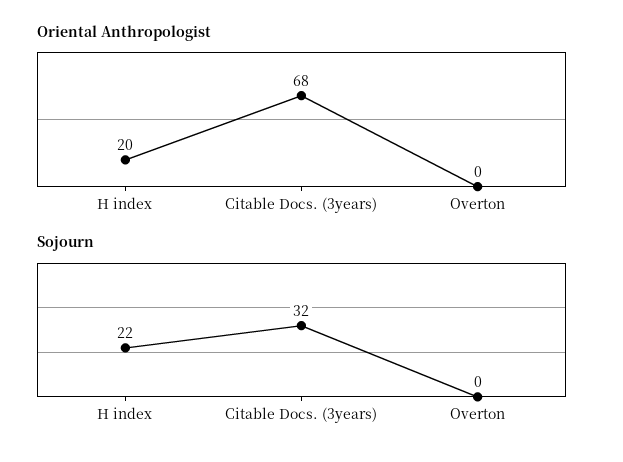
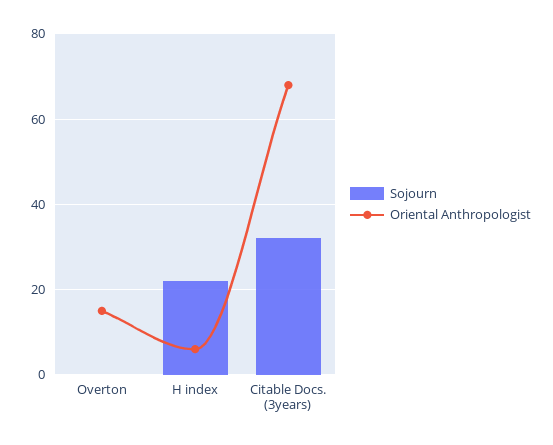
  {
    "Oriental Anthropologist": {
-     "H index": 20,
+     "H index": 5,
      "Citable Docs. (3years)": 68,
-     "Overton": 0
+     "Overton": 15
    },
    "Sojourn": {
      "H index": 22,
      "Citable Docs. (3years)": 32,
      "Overton": 0
    }
  }

